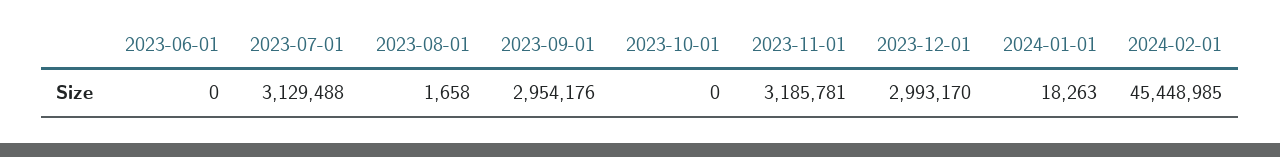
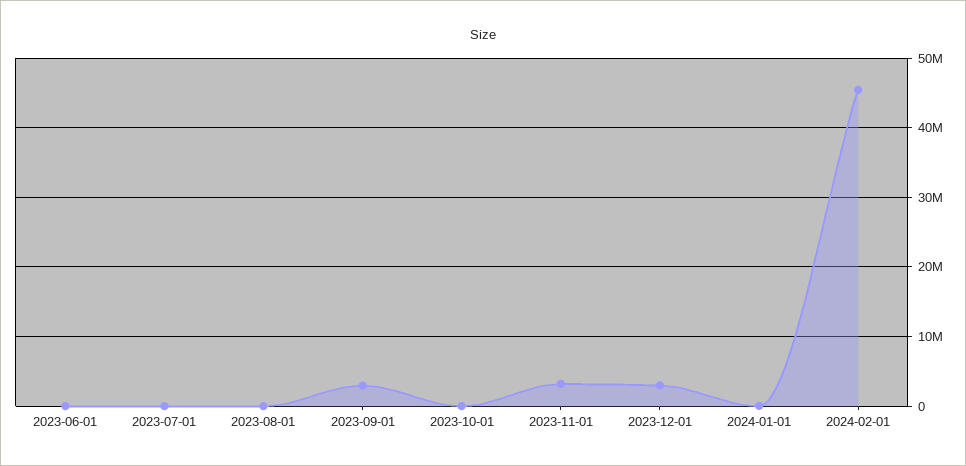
  {
    "2023-06-01": 0,
-   "2023-07-01": 3129488,
+   "2023-07-01": 0,
    "2023-08-01": 1658,
    "2023-09-01": 2954176,
    "2023-10-01": 0,
    "2023-11-01": 3185781,
    "2023-12-01": 2993170,
    "2024-01-01": 18263,
    "2024-02-01": 45448985
  }

